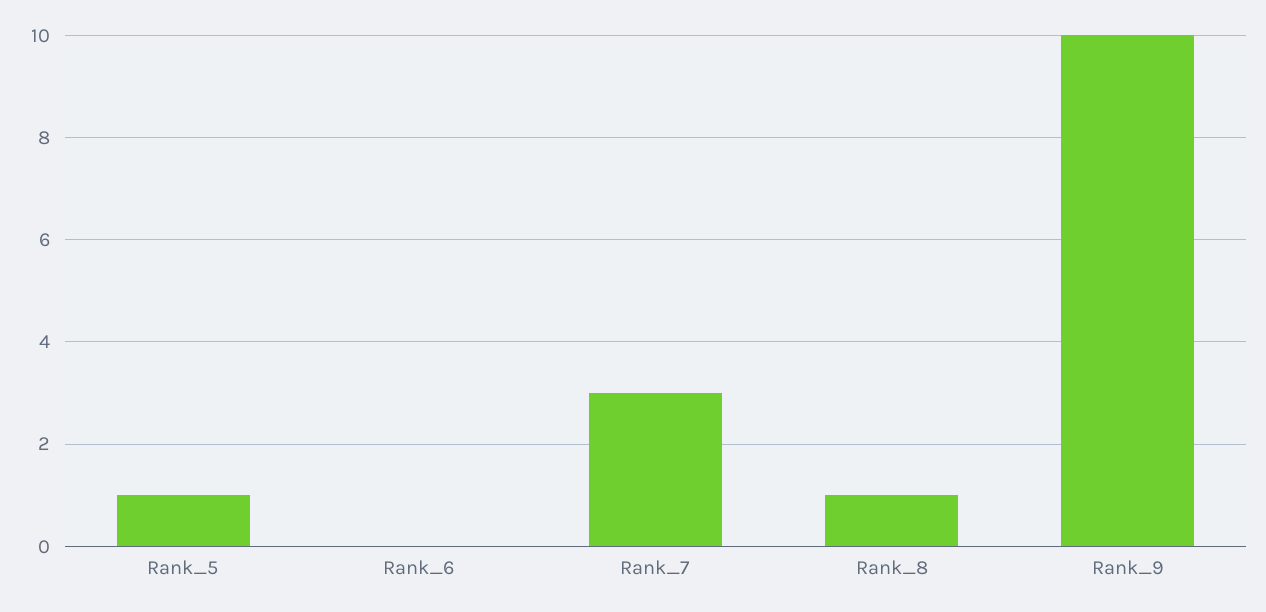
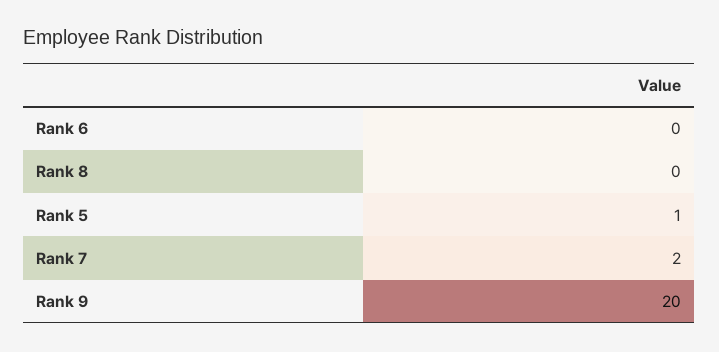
  {
    "Rank_5": 1,
    "Rank_6": 0,
-   "Rank_7": 3,
+   "Rank_7": 2,
-   "Rank_8": 1,
+   "Rank_8": 0,
-   "Rank_9": 10
+   "Rank_9": 20
  }

